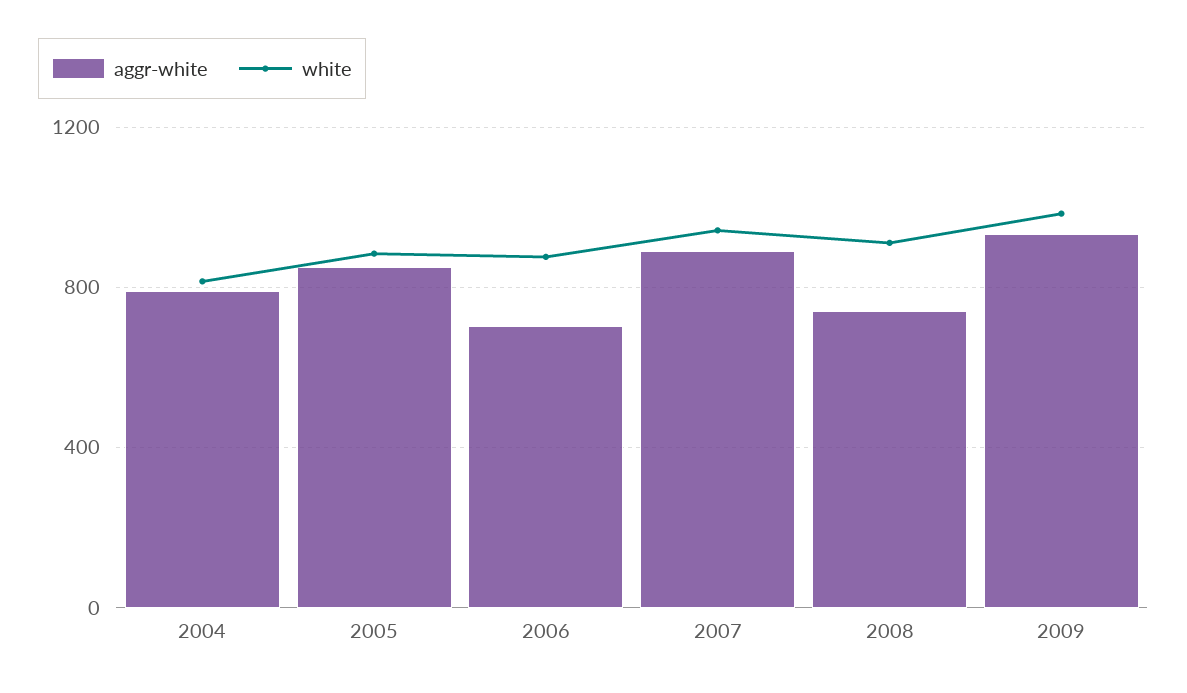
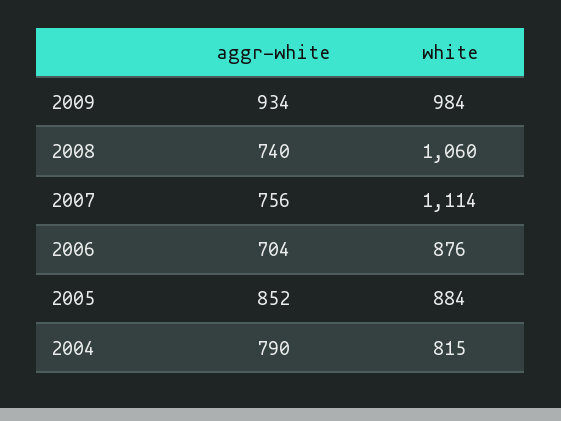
  {
    "aggr-white": {
      "2004": 790,
      "2005": 852,
      "2006": 704,
-     "2007": 900,
+     "2007": 756,
      "2008": 740,
      "2009": 934
    },
    "white": {
      "2004": 815,
      "2005": 884,
      "2006": 876,
-     "2007": 950,
+     "2007": 1114,
-     "2008": 900,
+     "2008": 1060,
      "2009": 984
    }
  }

